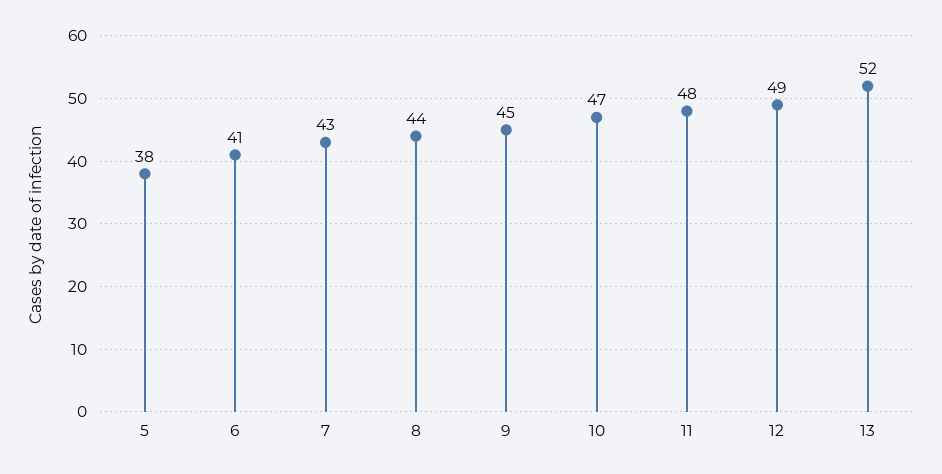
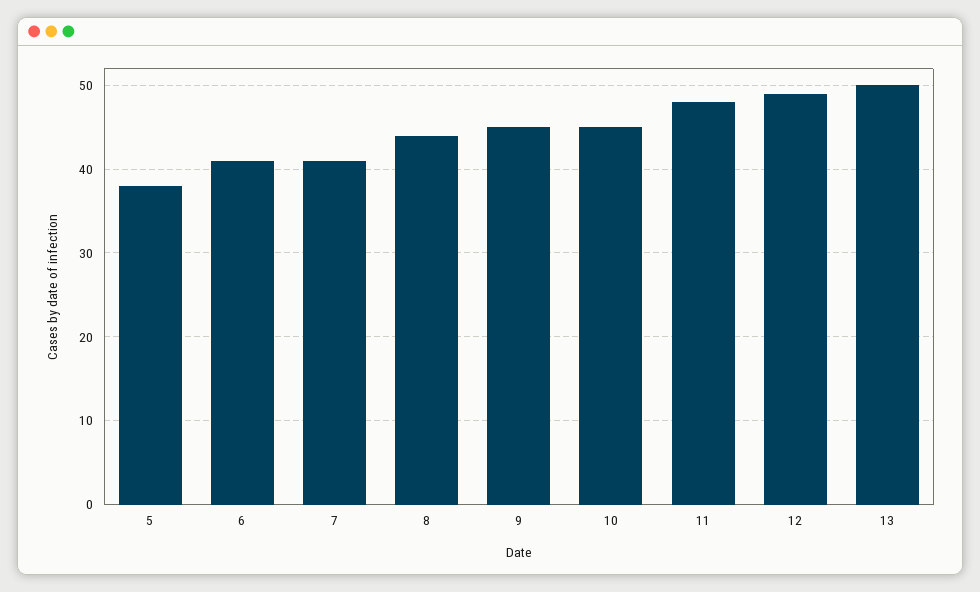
  {
    "5": 38,
    "6": 41,
-   "7": 43,
+   "7": 41,
    "8": 44,
    "9": 45,
-   "10": 47,
+   "10": 45,
    "11": 48,
    "12": 49,
-   "13": 52
+   "13": 50
  }

